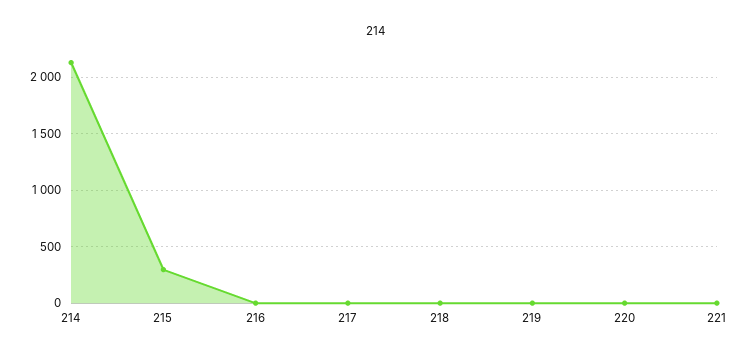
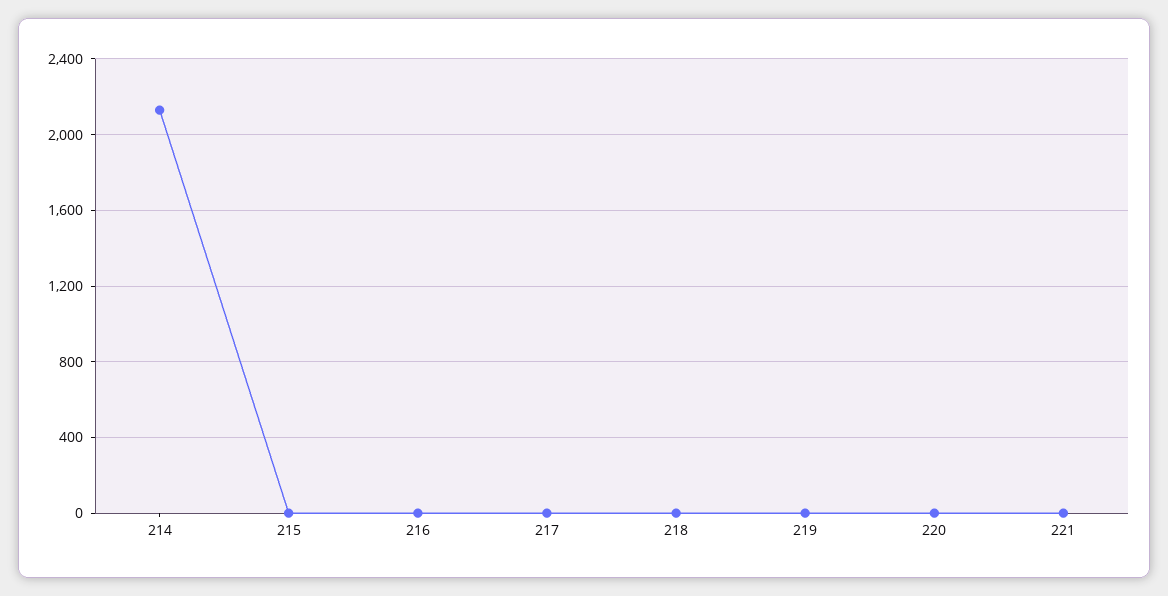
  {
    "214": 2150,
-   "215": 300,
+   "215": 0,
    "216": 0,
    "217": 0,
    "218": 0,
    "219": 0,
    "220": 0,
    "221": 0
  }

